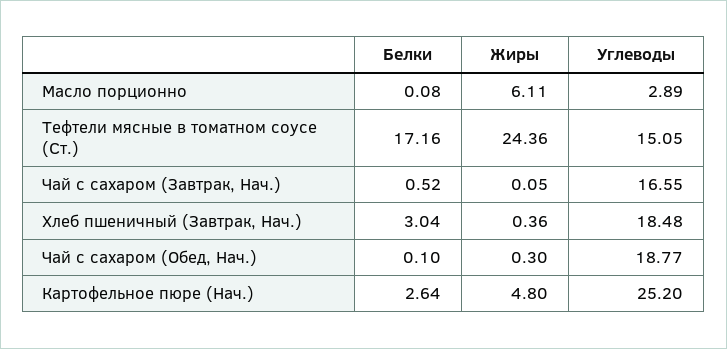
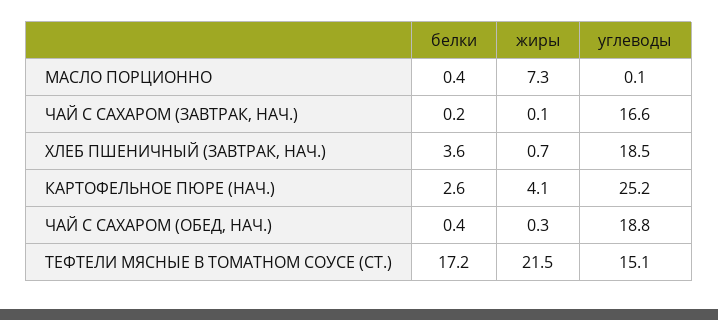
  {
    "Белки": {
-     "Масло порционно": 0.08,
+     "Масло порционно": 0.4,
      "Тефтели мясные в томатном соусе (Ст.)": 17.16,
-     "Чай с сахаром (Завтрак, Нач.)": 0.52,
+     "Чай с сахаром (Завтрак, Нач.)": 0.2,
-     "Хлеб пшеничный (Завтрак, Нач.)": 3.04,
+     "Хлеб пшеничный (Завтрак, Нач.)": 3.6,
-     "Чай с сахаром (Обед, Нач.)": 0.1,
+     "Чай с сахаром (Обед, Нач.)": 0.4,
      "Картофельное пюре (Нач.)": 2.64
    },
    "Жиры": {
-     "Масло порционно": 6.11,
+     "Масло порционно": 7.3,
-     "Тефтели мясные в томатном соусе (Ст.)": 24.36,
+     "Тефтели мясные в томатном соусе (Ст.)": 21.5,
      "Чай с сахаром (Завтрак, Нач.)": 0.05,
-     "Хлеб пшеничный (Завтрак, Нач.)": 0.36,
+     "Хлеб пшеничный (Завтрак, Нач.)": 0.7,
      "Чай с сахаром (Обед, Нач.)": 0.3,
-     "Картофельное пюре (Нач.)": 4.8
+     "Картофельное пюре (Нач.)": 4.1
    },
    "Углеводы": {
-     "Масло порционно": 2.89,
+     "Масло порционно": 0.1,
      "Тефтели мясные в томатном соусе (Ст.)": 15.05,
      "Чай с сахаром (Завтрак, Нач.)": 16.55,
      "Хлеб пшеничный (Завтрак, Нач.)": 18.48,
      "Чай с сахаром (Обед, Нач.)": 18.77,
      "Картофельное пюре (Нач.)": 25.2
    }
  }

